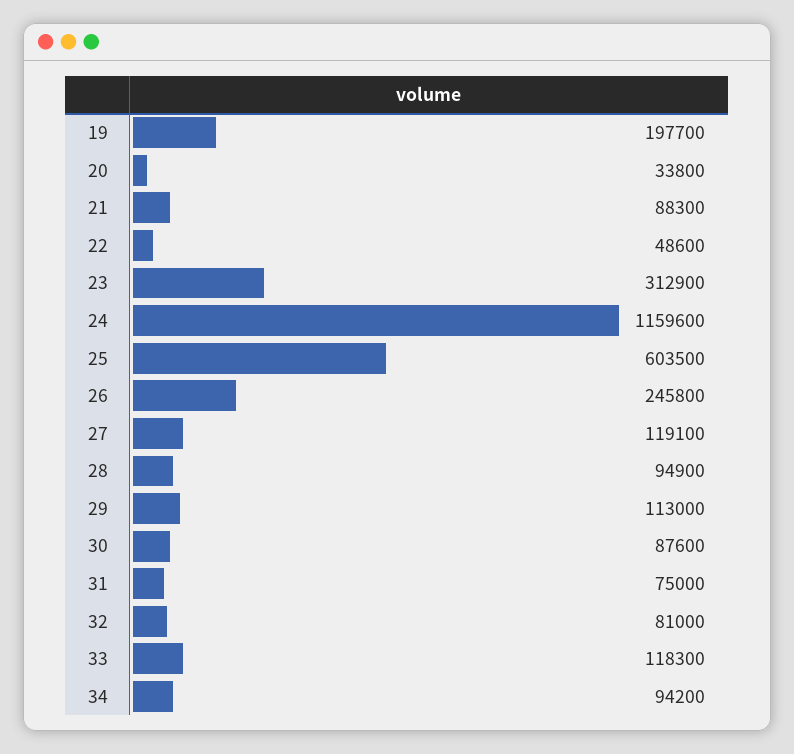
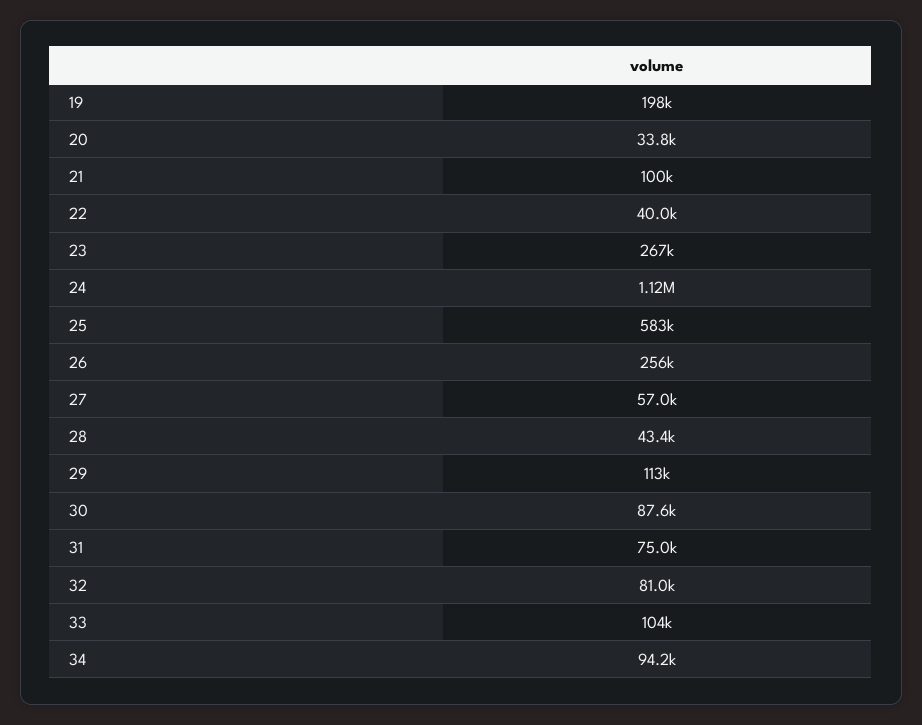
  {
    "19": 197700,
    "20": 33800,
-   "21": 88300,
+   "21": 100000,
-   "22": 48600,
+   "22": 40000,
-   "23": 312900,
+   "23": 267000,
-   "24": 1159600,
+   "24": 1120000,
-   "25": 603500,
+   "25": 583000,
-   "26": 245800,
+   "26": 256000,
-   "27": 119100,
+   "27": 57000,
-   "28": 94900,
+   "28": 43400,
    "29": 113000,
    "30": 87600,
    "31": 75000,
    "32": 81000,
-   "33": 118300,
+   "33": 104000,
    "34": 94200
  }

